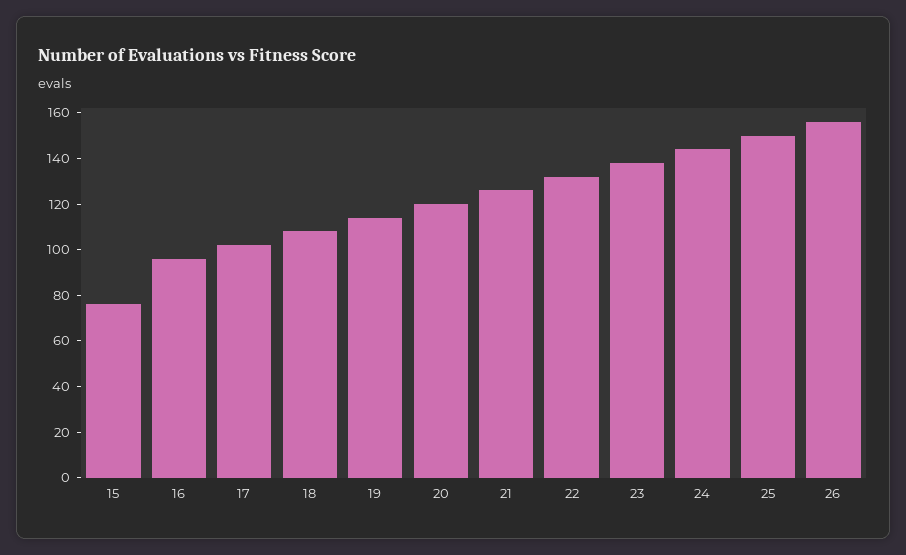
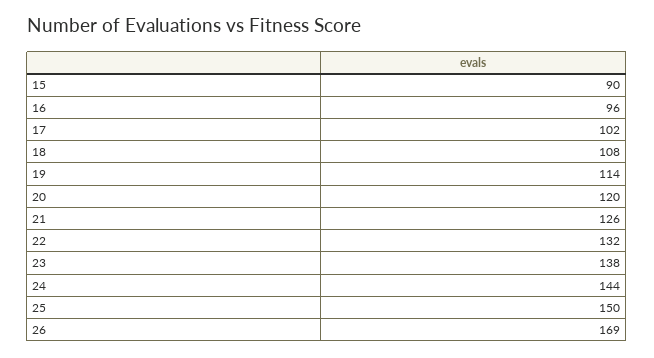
  {
-   "15": 75,
+   "15": 90,
    "16": 96,
    "17": 102,
    "18": 108,
    "19": 114,
    "20": 120,
    "21": 126,
    "22": 132,
    "23": 138,
    "24": 144,
    "25": 150,
-   "26": 155
+   "26": 169
  }

